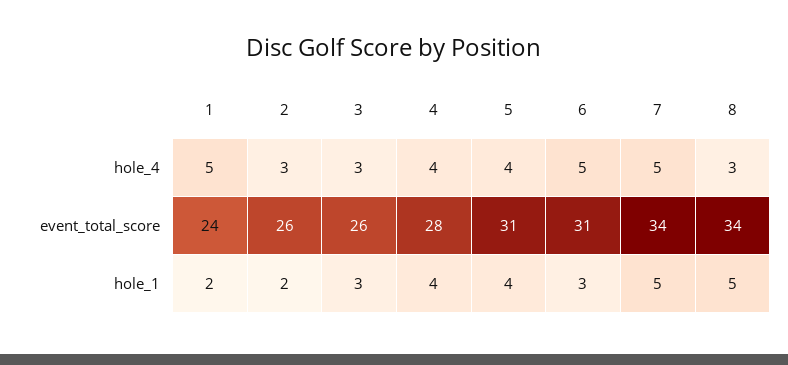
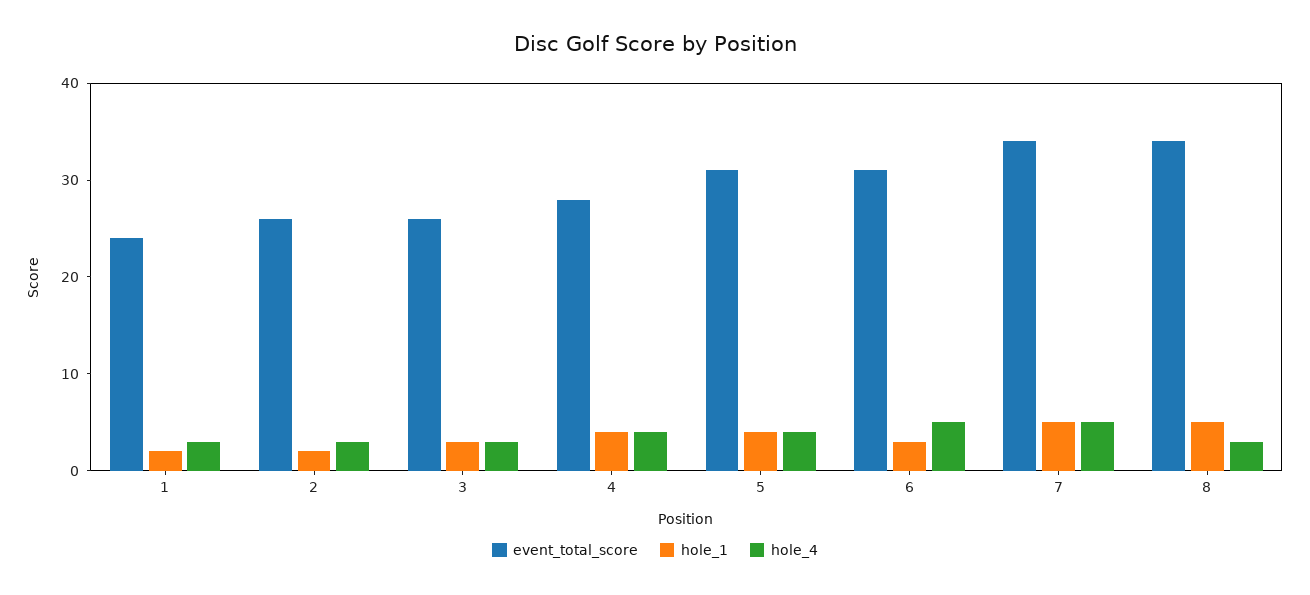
  {
    "hole_4": {
-     "1": 5,
+     "1": 3,
      "2": 3,
      "3": 3,
      "4": 4,
      "5": 4,
      "6": 5,
      "7": 5,
      "8": 3
    },
    "event_total_score": {
      "1": 24,
      "2": 26,
      "3": 26,
      "4": 28,
      "5": 31,
      "6": 31,
      "7": 34,
      "8": 34
    },
    "hole_1": {
      "1": 2,
      "2": 2,
      "3": 3,
      "4": 4,
      "5": 4,
      "6": 3,
      "7": 5,
      "8": 5
    }
  }

